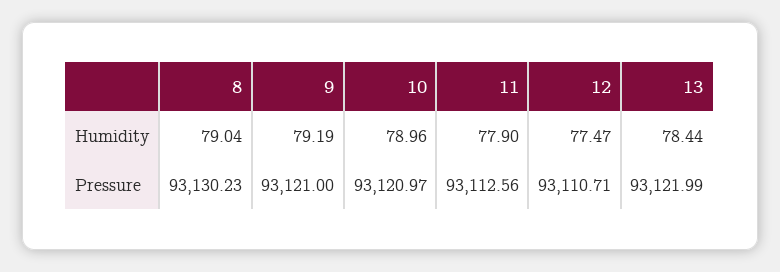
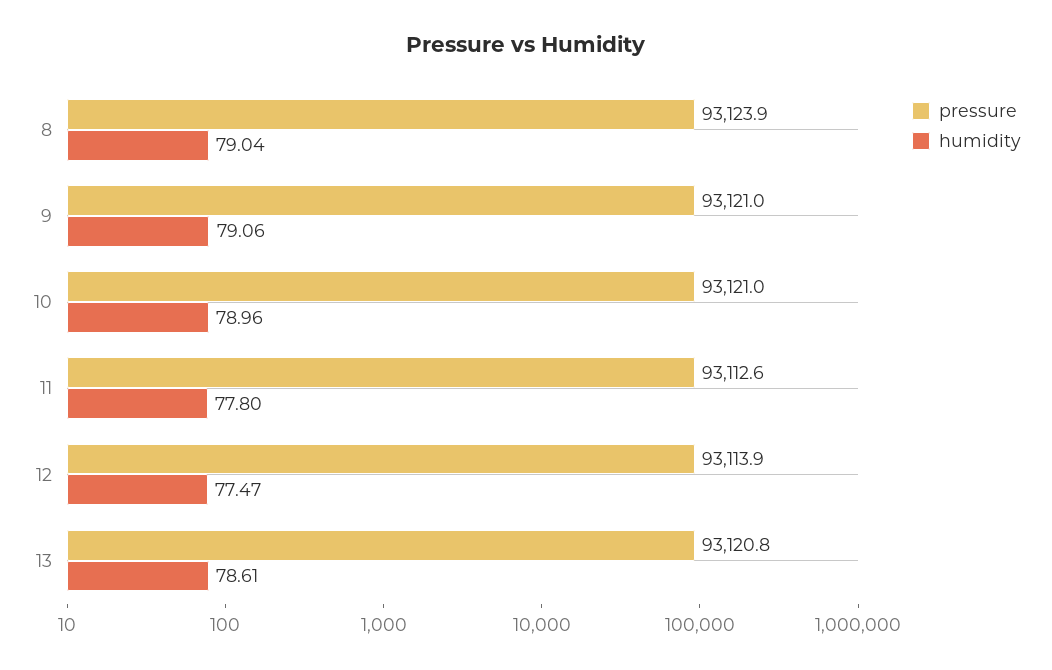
  {
    "Humidity": {
      "8": 79.04,
-     "9": 79.19,
+     "9": 79.06,
      "10": 78.96,
-     "11": 77.9,
+     "11": 77.8,
      "12": 77.47,
-     "13": 78.44
+     "13": 78.61
    },
    "Pressure": {
-     "8": 93130.23,
+     "8": 93123.9,
      "9": 93121,
      "10": 93120.97,
      "11": 93112.56,
-     "12": 93110.71,
+     "12": 93113.9,
-     "13": 93121.99
+     "13": 93120.8
    }
  }

